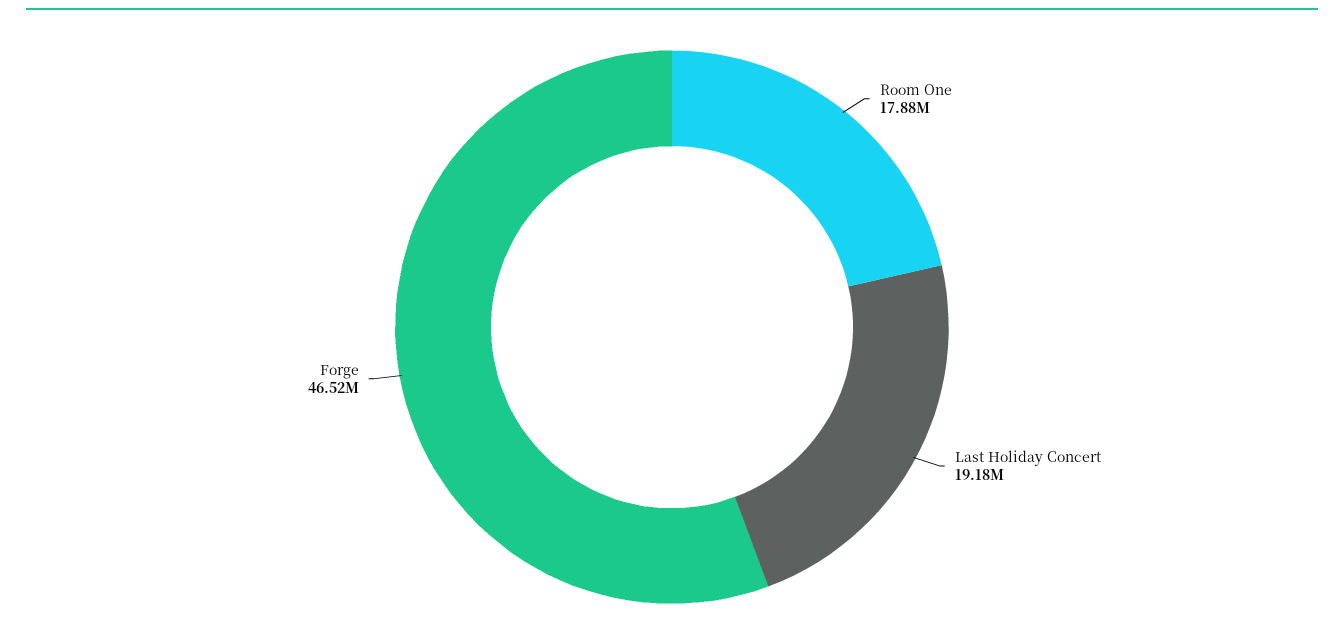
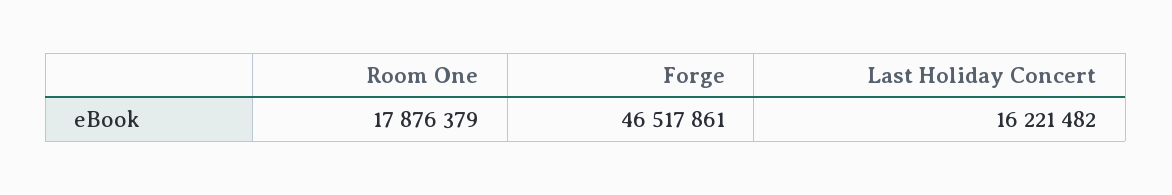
  {
    "Room One": 17876379,
-   "Last Holiday Concert": 19180000,
+   "Last Holiday Concert": 16221482,
    "Forge": 46517861
  }

